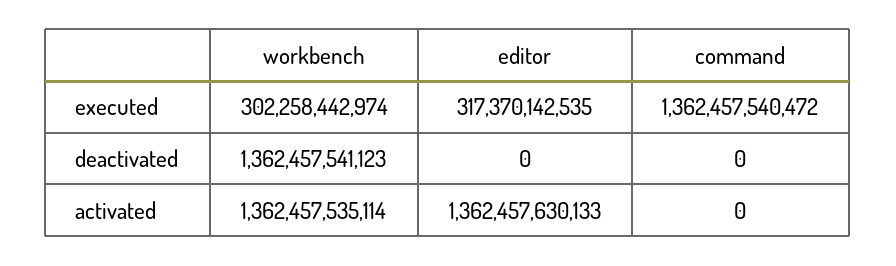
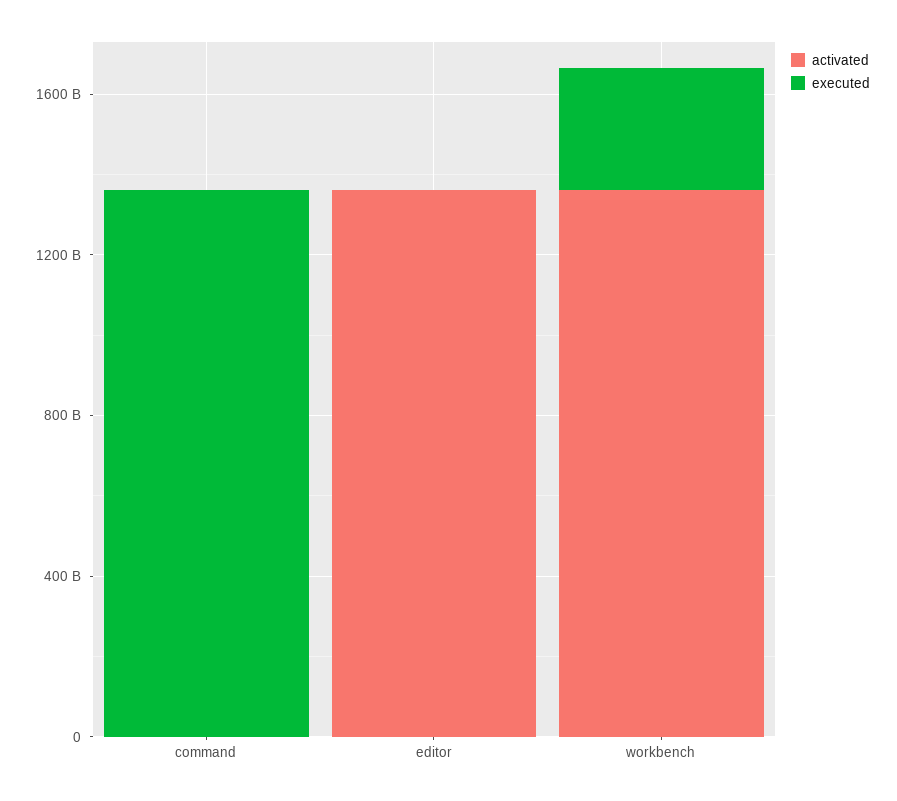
  {
    "executed": {
      "workbench": 302258442974,
-     "editor": 317370142535,
+     "editor": 0,
      "command": 1362457540472
    },
-   "deactivated": {
-     "workbench": 1362457541123,
-     "editor": 0,
-     "command": 0
-   },
    "activated": {
      "workbench": 1362457535114,
      "editor": 1362457630133,
      "command": 0
    }
  }

